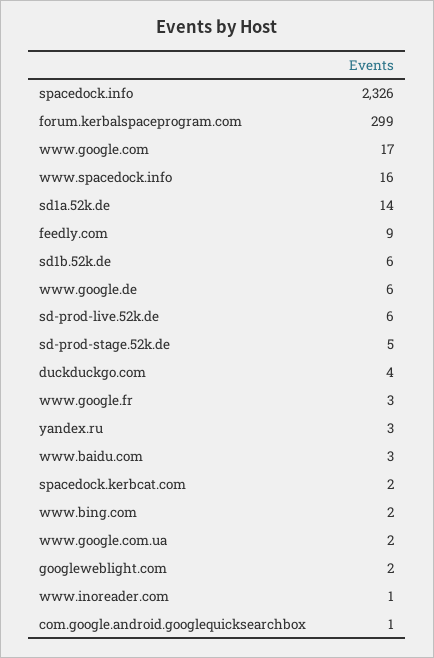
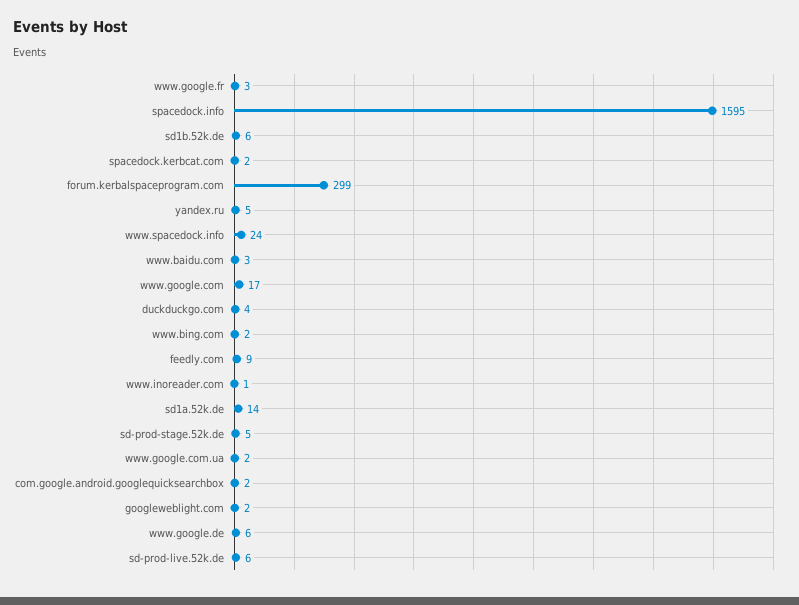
  {
-   "spacedock.info": 2326,
+   "spacedock.info": 1595,
    "forum.kerbalspaceprogram.com": 299,
    "www.google.com": 17,
-   "www.spacedock.info": 16,
+   "www.spacedock.info": 24,
    "sd1a.52k.de": 14,
    "feedly.com": 9,
    "sd1b.52k.de": 6,
    "www.google.de": 6,
    "sd-prod-live.52k.de": 6,
    "sd-prod-stage.52k.de": 5,
    "duckduckgo.com": 4,
    "www.google.fr": 3,
-   "yandex.ru": 3,
+   "yandex.ru": 5,
    "www.baidu.com": 3,
    "spacedock.kerbcat.com": 2,
    "www.bing.com": 2,
    "www.google.com.ua": 2,
    "googleweblight.com": 2,
    "www.inoreader.com": 1,
-   "com.google.android.googlequicksearchbox": 1
+   "com.google.android.googlequicksearchbox": 2
  }

